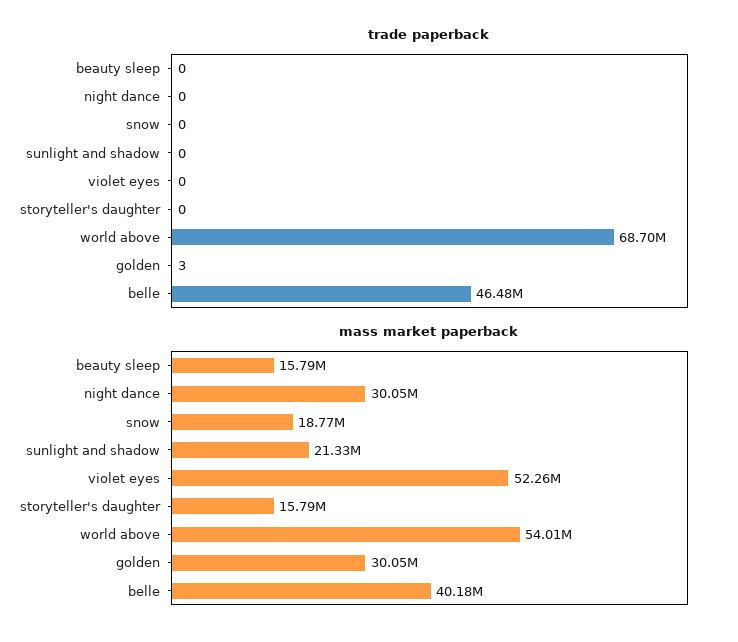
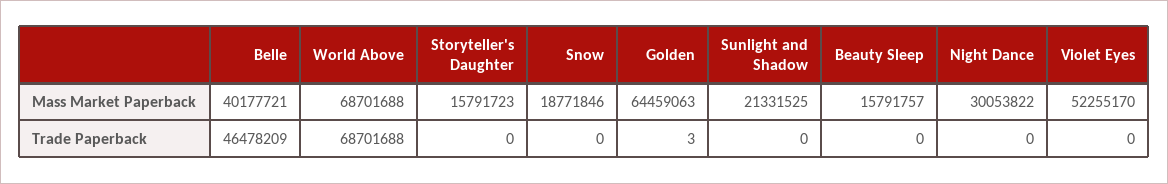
  {
    "trade paperback": {
      "beauty sleep": 0,
      "night dance": 0,
      "snow": 0,
      "sunlight and shadow": 0,
      "violet eyes": 0,
      "storyteller's daughter": 0,
      "world above": 68701688,
      "golden": 3,
      "belle": 46478209
    },
    "mass market paperback": {
      "beauty sleep": 15791757,
      "night dance": 30053822,
      "snow": 18771846,
      "sunlight and shadow": 21331525,
      "violet eyes": 52255170,
      "storyteller's daughter": 15791723,
-     "world above": 54010000,
+     "world above": 68701688,
-     "golden": 30050000,
+     "golden": 64459063,
      "belle": 40177721
    }
  }

